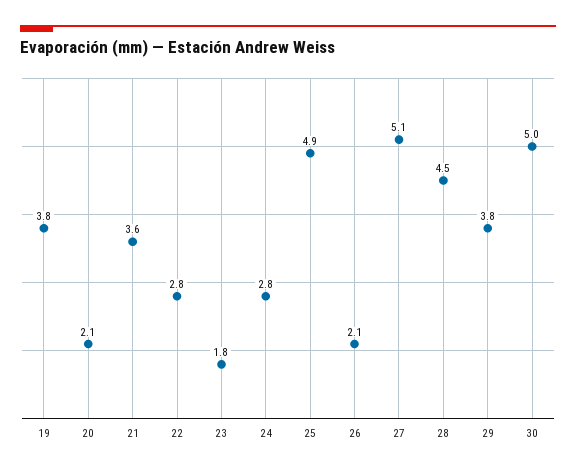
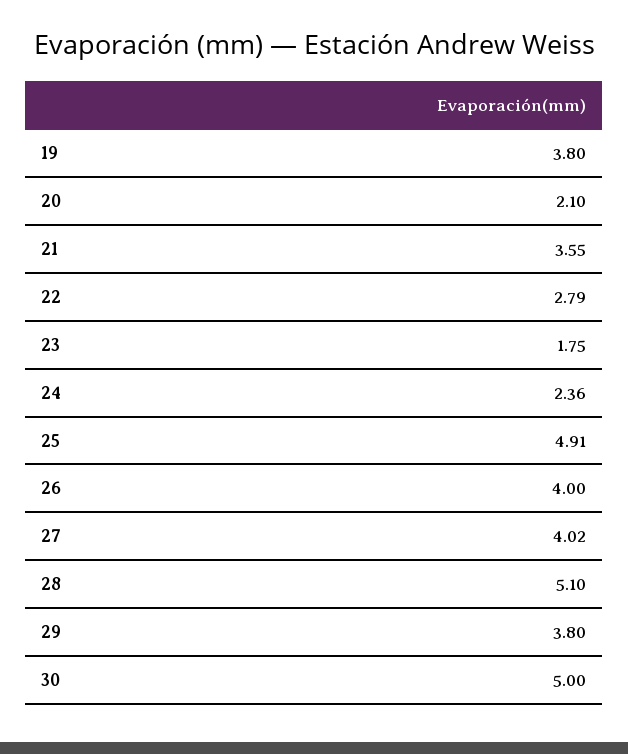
  {
    "19": 3.8,
    "20": 2.1,
    "21": 3.55,
    "22": 2.79,
    "23": 1.75,
-   "24": 2.8,
+   "24": 2.36,
    "25": 4.91,
-   "26": 2.1,
+   "26": 4,
-   "27": 5.1,
+   "27": 4.02,
-   "28": 4.5,
+   "28": 5.1,
    "29": 3.8,
    "30": 5
  }

